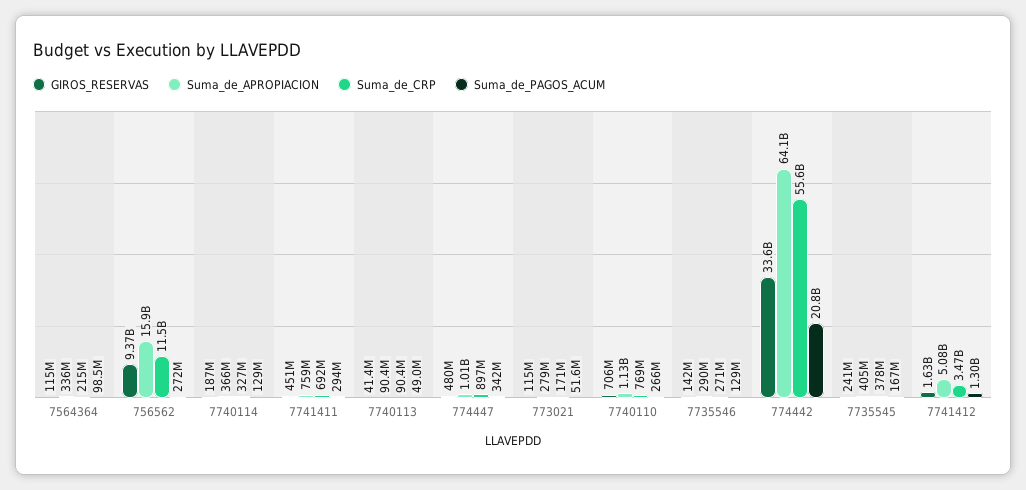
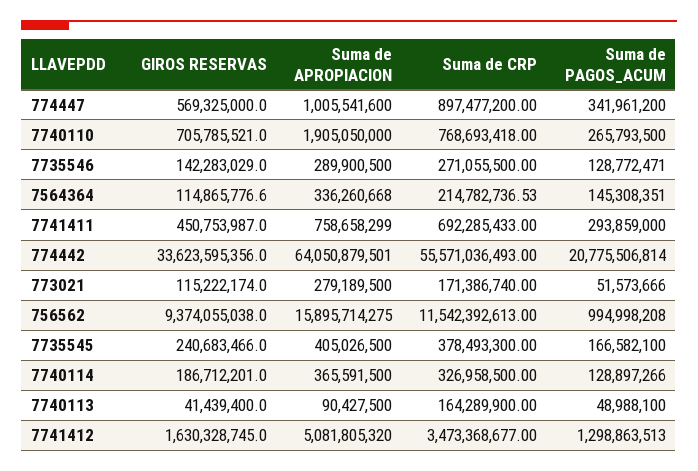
  {
    "GIROS_RESERVAS": {
      "7564364": 114865776.6,
      "756562": 9374055038,
      "7740114": 186712201,
      "7741411": 450753987,
      "7740113": 41439400,
-     "774447": 480000000,
+     "774447": 569325000,
      "773021": 115222174,
      "7740110": 705785521,
      "7735546": 142283029,
      "774442": 33623595356,
      "7735545": 240683466,
      "7741412": 1630328745
    },
    "Suma_de_APROPIACION": {
      "7564364": 336260668,
      "756562": 15895714275,
      "7740114": 365591500,
      "7741411": 758658299,
      "7740113": 90427500,
      "774447": 1005541600,
      "773021": 279189500,
-     "7740110": 1130000000,
+     "7740110": 1905050000,
      "7735546": 289900500,
      "774442": 64050879501,
      "7735545": 405026500,
      "7741412": 5081805320
    },
    "Suma_de_CRP": {
      "7564364": 214782736.53,
      "756562": 11542392613,
      "7740114": 326958500,
      "7741411": 692285433,
-     "7740113": 90400000,
+     "7740113": 164289900,
      "774447": 897477200,
      "773021": 171386740,
      "7740110": 768693418,
      "7735546": 271055500,
      "774442": 55571036493,
      "7735545": 378493300,
      "7741412": 3473368677
    },
    "Suma_de_PAGOS_ACUM": {
-     "7564364": 98500000,
+     "7564364": 145308351,
-     "756562": 272000000,
+     "756562": 994998208,
      "7740114": 128897266,
      "7741411": 293859000,
      "7740113": 48988100,
      "774447": 341961200,
      "773021": 51573666,
      "7740110": 265793500,
      "7735546": 128772471,
      "774442": 20775506814,
      "7735545": 166582100,
      "7741412": 1298863513
    }
  }

